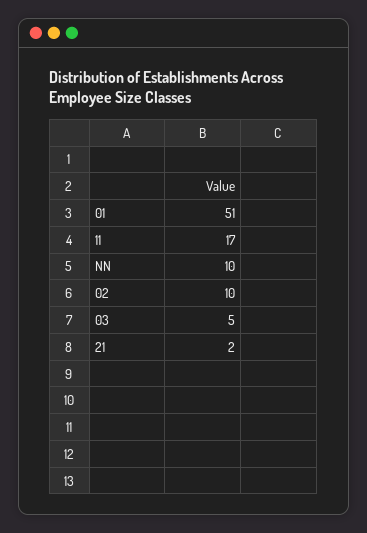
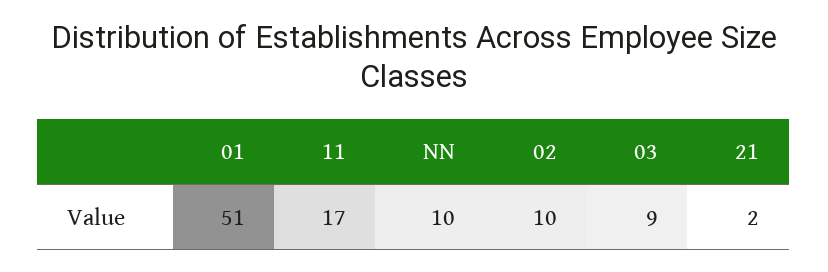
  {
    "01": 51,
    "11": 17,
    "NN": 10,
    "02": 10,
-   "03": 5,
+   "03": 9,
    "21": 2
  }

